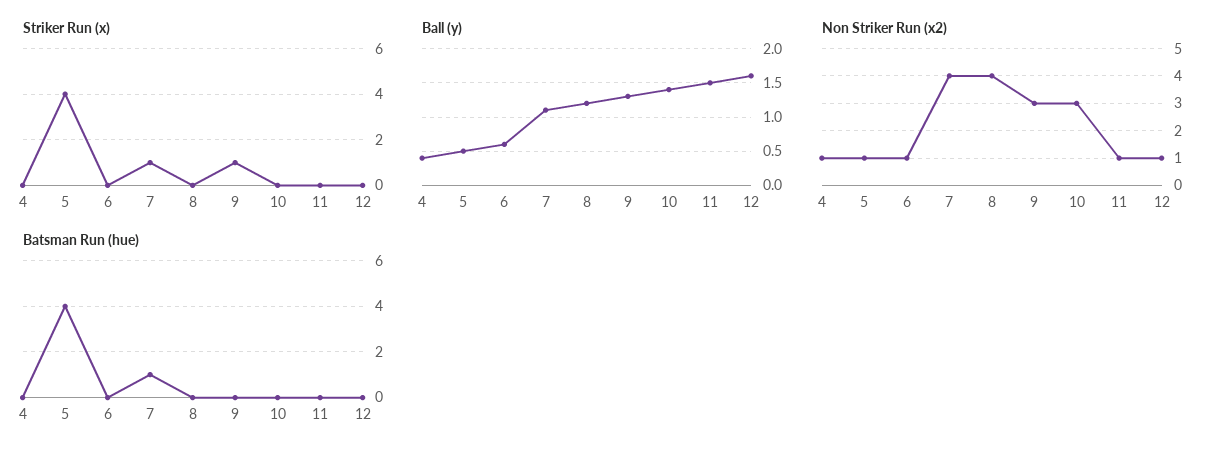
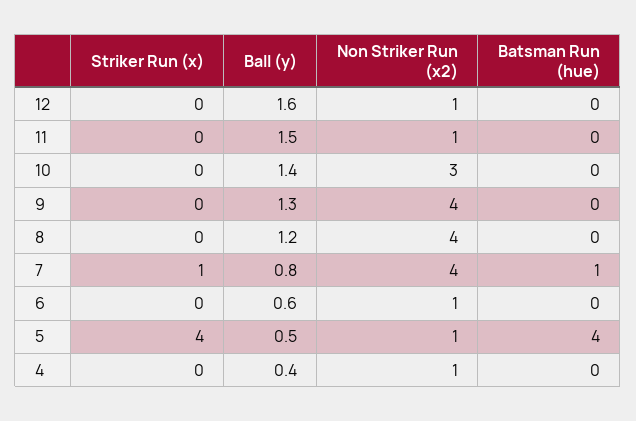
  {
    "Striker Run (x)": {
      "4": 0,
      "5": 4,
      "6": 0,
      "7": 1,
      "8": 0,
-     "9": 1,
+     "9": 0,
      "10": 0,
      "11": 0,
      "12": 0
    },
    "Ball (y)": {
      "4": 0.4,
      "5": 0.5,
      "6": 0.6,
-     "7": 1.1,
+     "7": 0.8,
      "8": 1.2,
      "9": 1.3,
      "10": 1.4,
      "11": 1.5,
      "12": 1.6
    },
    "Non Striker Run (x2)": {
      "4": 1,
      "5": 1,
      "6": 1,
      "7": 4,
      "8": 4,
-     "9": 3,
+     "9": 4,
      "10": 3,
      "11": 1,
      "12": 1
    },
    "Batsman Run (hue)": {
      "4": 0,
      "5": 4,
      "6": 0,
      "7": 1,
      "8": 0,
      "9": 0,
      "10": 0,
      "11": 0,
      "12": 0
    }
  }

